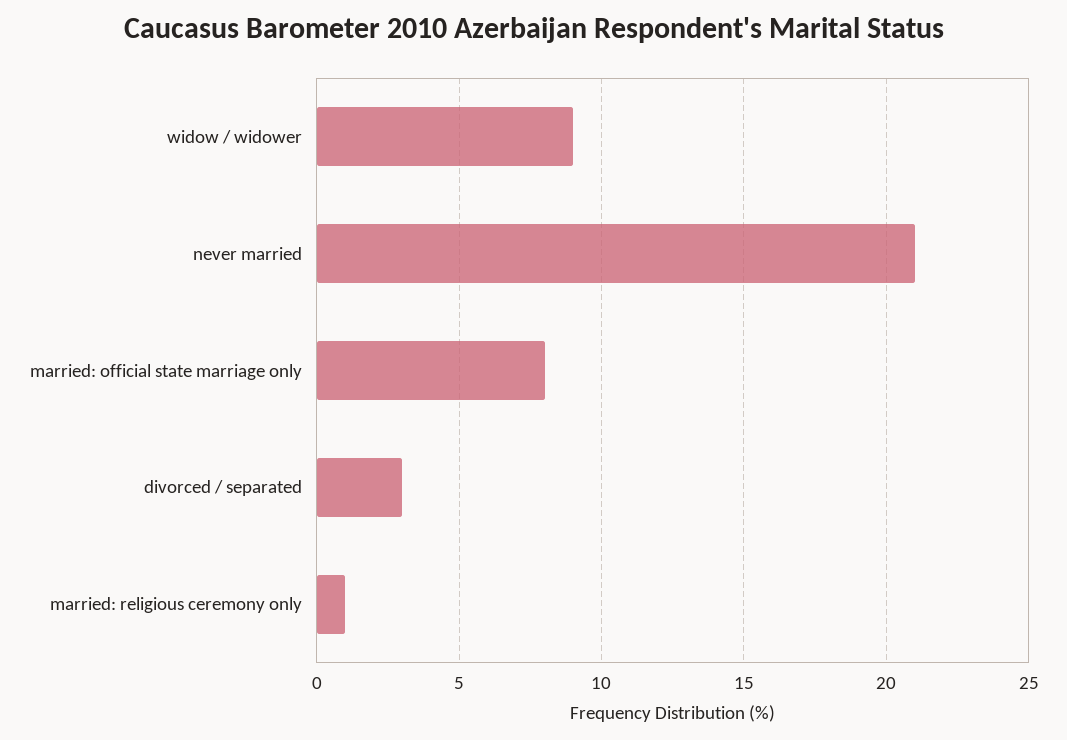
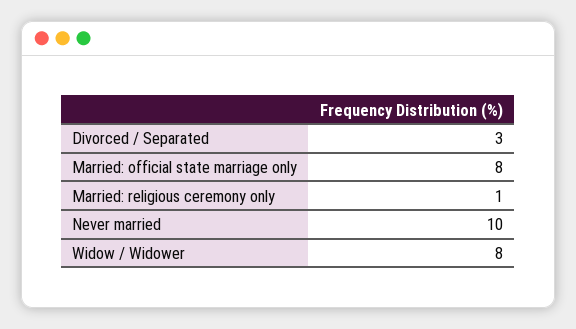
  {
-   "widow / widower": 9,
+   "widow / widower": 8,
-   "never married": 21,
+   "never married": 10,
    "married: official state marriage only": 8,
    "divorced / separated": 3,
    "married: religious ceremony only": 1
  }

